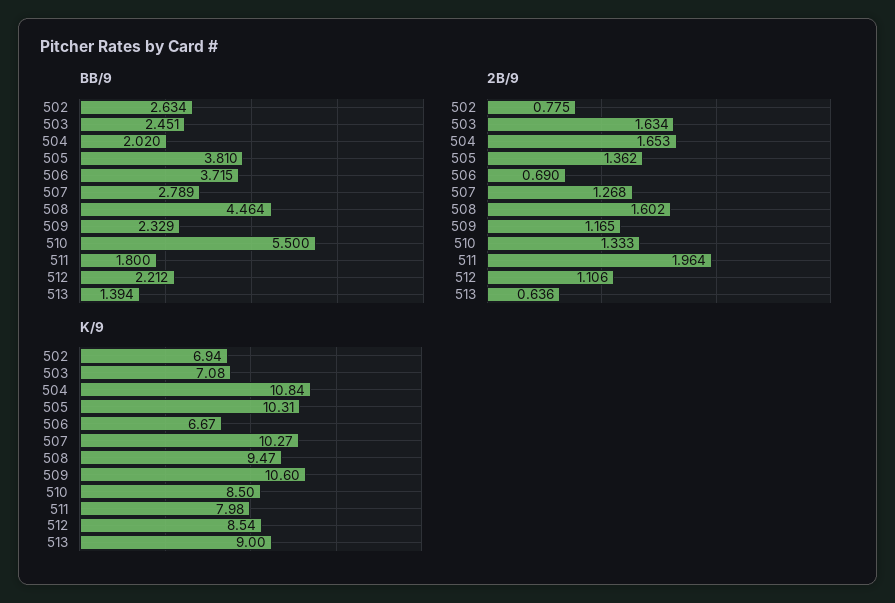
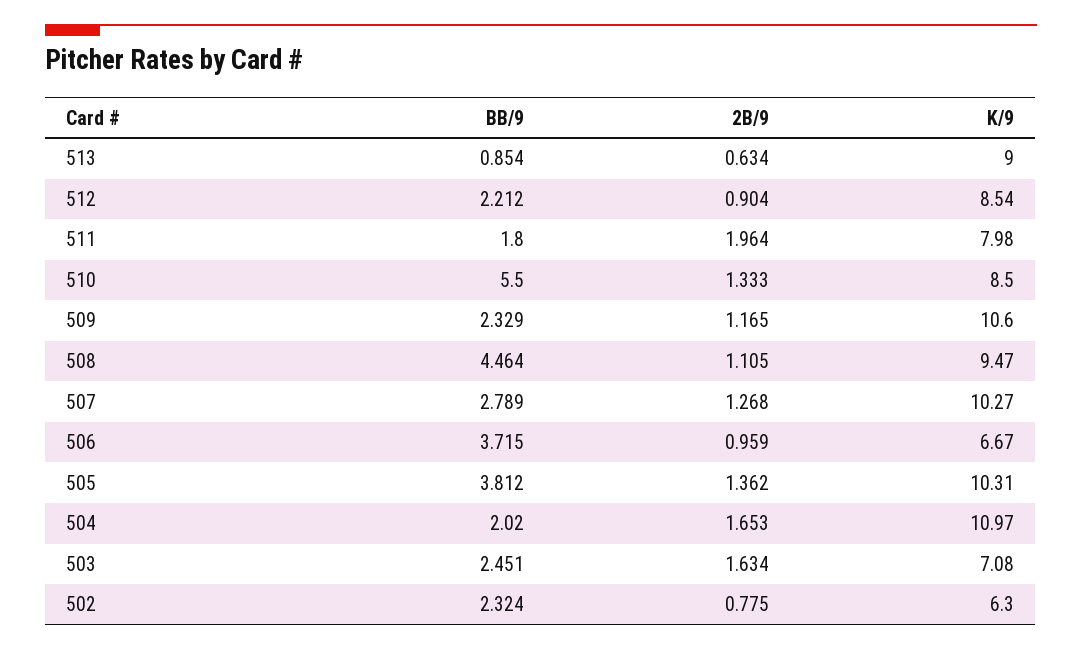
  {
    "BB/9": {
-     "502": 2.634,
+     "502": 2.324,
      "503": 2.451,
      "504": 2.02,
-     "505": 3.81,
+     "505": 3.812,
      "506": 3.715,
      "507": 2.789,
      "508": 4.464,
      "509": 2.329,
      "510": 5.5,
      "511": 1.8,
      "512": 2.212,
-     "513": 1.394
+     "513": 0.854
    },
    "2B/9": {
      "502": 0.775,
      "503": 1.634,
      "504": 1.653,
      "505": 1.362,
-     "506": 0.69,
+     "506": 0.959,
      "507": 1.268,
-     "508": 1.602,
+     "508": 1.105,
      "509": 1.165,
      "510": 1.333,
      "511": 1.964,
-     "512": 1.106,
+     "512": 0.904,
-     "513": 0.636
+     "513": 0.634
    },
    "K/9": {
-     "502": 6.94,
+     "502": 6.3,
      "503": 7.08,
-     "504": 10.84,
+     "504": 10.97,
      "505": 10.31,
      "506": 6.67,
      "507": 10.27,
      "508": 9.47,
      "509": 10.6,
      "510": 8.5,
      "511": 7.98,
      "512": 8.54,
      "513": 9
    }
  }

